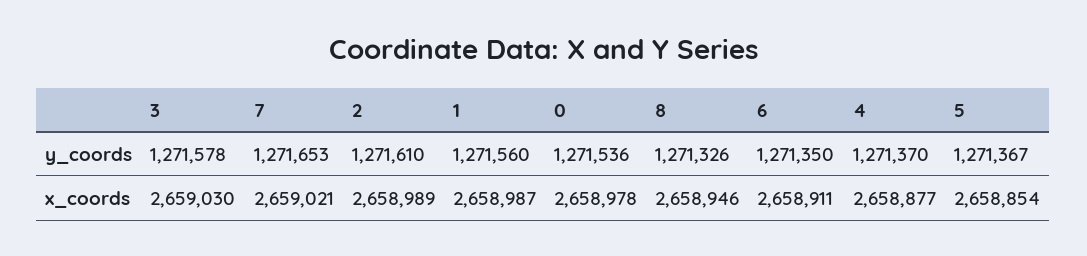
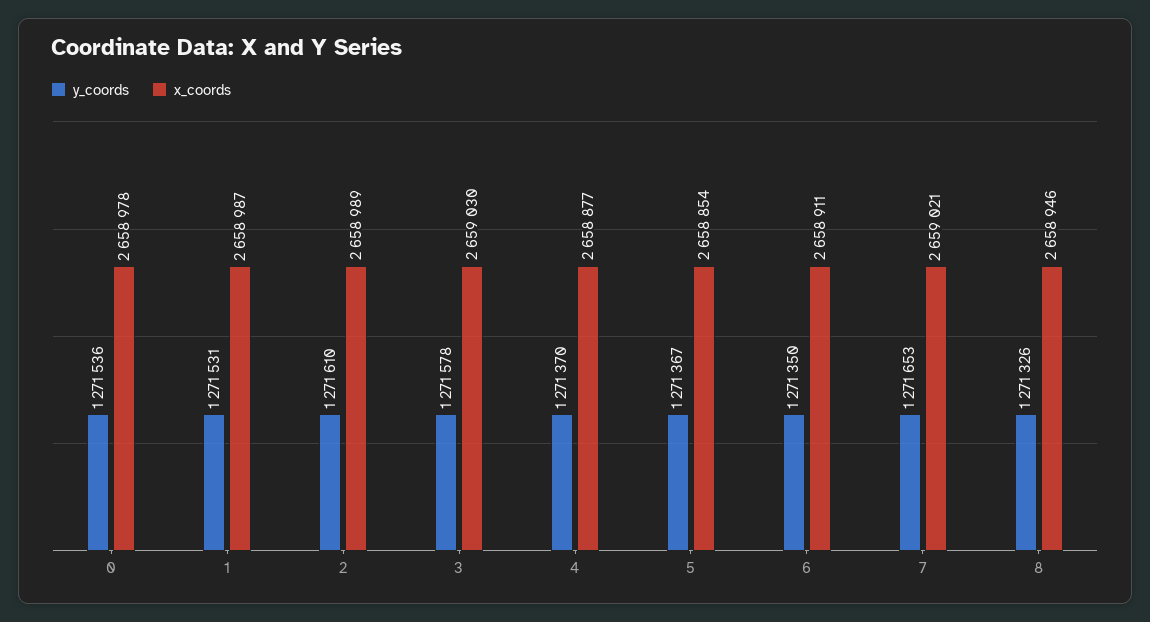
  {
    "y_coords": {
      "3": 1271578,
      "7": 1271653,
      "2": 1271610,
-     "1": 1271560,
+     "1": 1271531,
      "0": 1271536,
      "8": 1271326,
      "6": 1271350,
      "4": 1271370,
      "5": 1271367
    },
    "x_coords": {
      "3": 2659030,
      "7": 2659021,
      "2": 2658989,
      "1": 2658987,
      "0": 2658978,
      "8": 2658946,
      "6": 2658911,
      "4": 2658877,
      "5": 2658854
    }
  }

